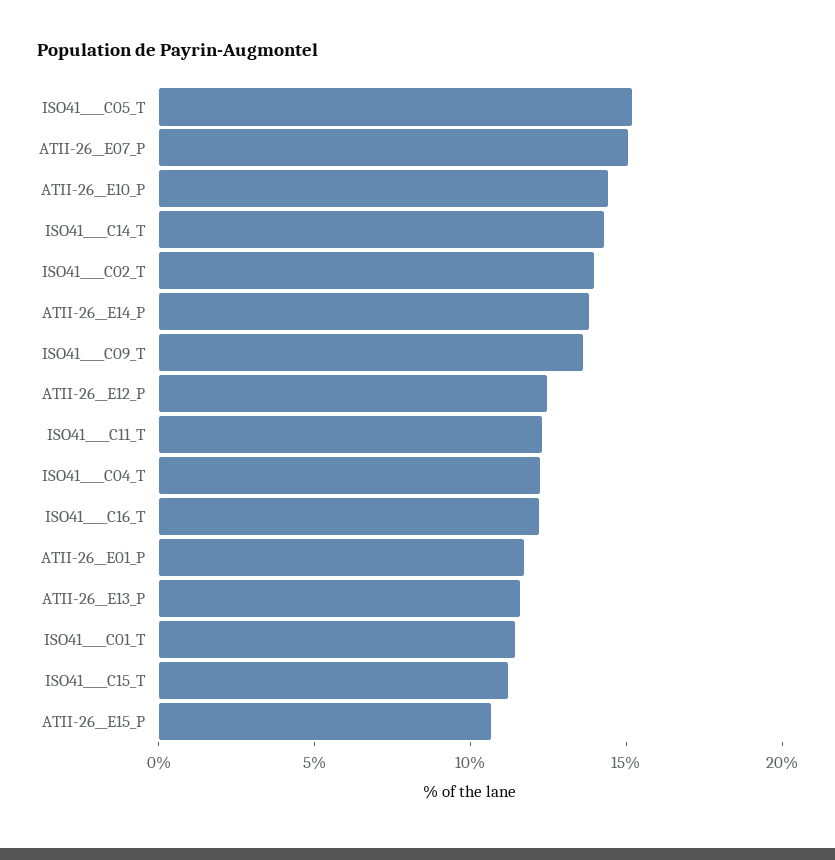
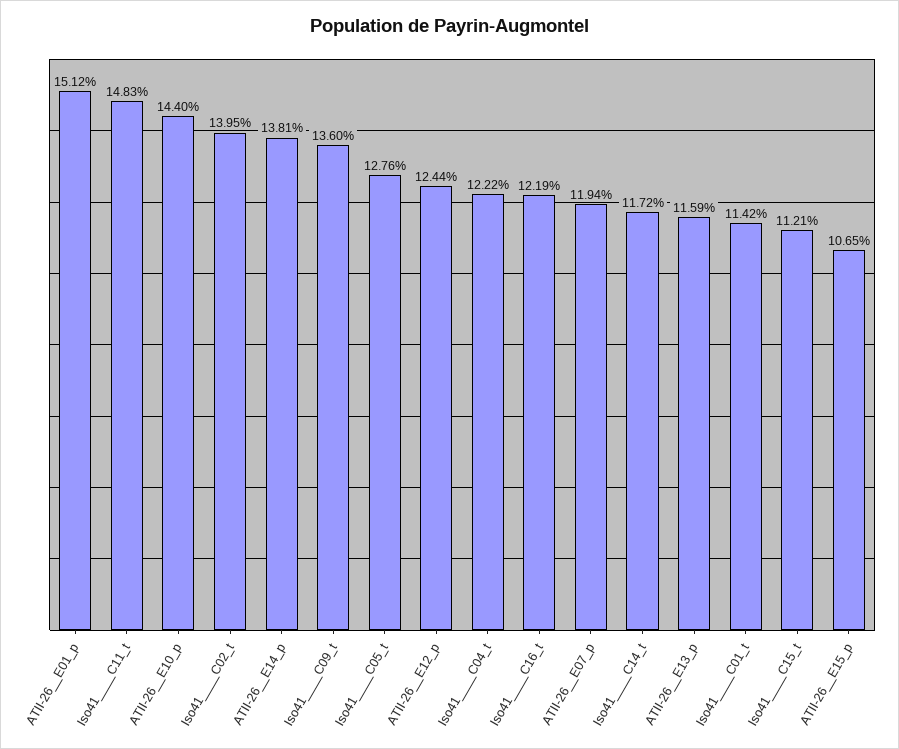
  {
-   "ISO41____C05_T": 15,
+   "ISO41____C05_T": 12.76,
-   "ATII-26__E07_P": 15,
+   "ATII-26__E07_P": 11.94,
    "ATII-26__E10_P": 14.4,
-   "ISO41____C14_T": 14,
+   "ISO41____C14_T": 11.72,
    "ISO41____C02_T": 13.95,
    "ATII-26__E14_P": 13.81,
    "ISO41____C09_T": 13.6,
    "ATII-26__E12_P": 12.44,
-   "ISO41____C11_T": 12,
+   "ISO41____C11_T": 14.83,
    "ISO41____C04_T": 12.22,
    "ISO41____C16_T": 12.19,
-   "ATII-26__E01_P": 12,
+   "ATII-26__E01_P": 15.12,
    "ATII-26__E13_P": 11.59,
    "ISO41____C01_T": 11.42,
    "ISO41____C15_T": 11.21,
    "ATII-26__E15_P": 10.65
  }

